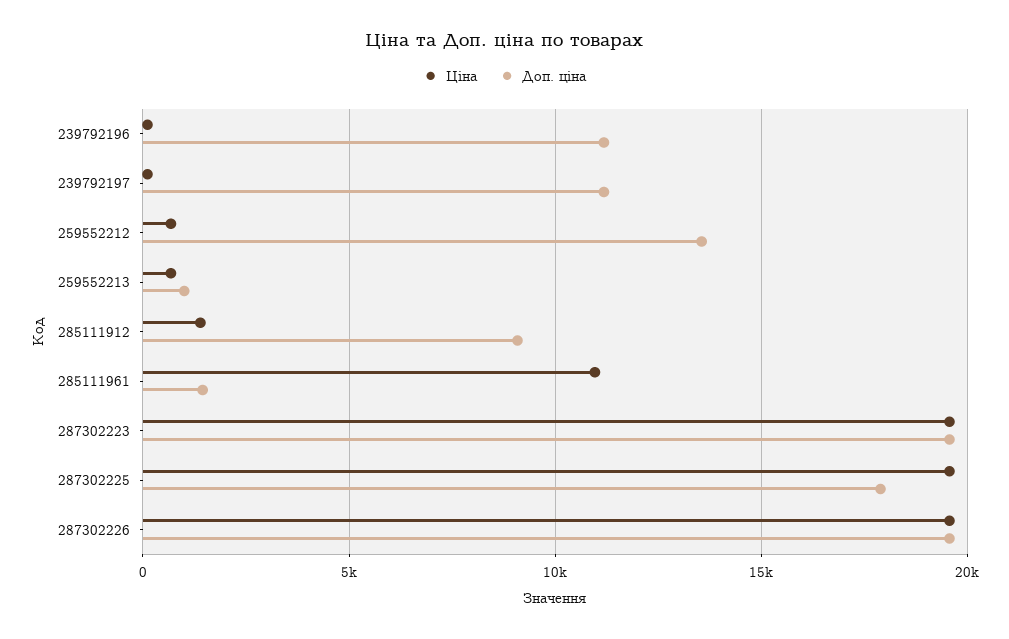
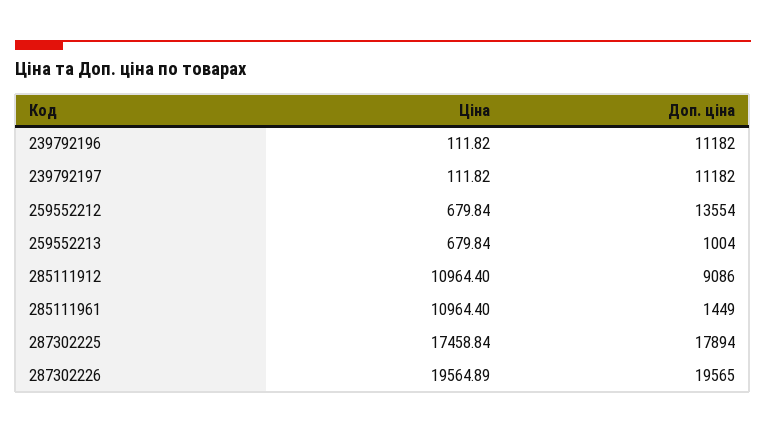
  {
    "Ціна": {
      "239792196": 111.82,
      "239792197": 111.82,
      "259552212": 679.84,
      "259552213": 679.84,
-     "285111912": 1500,
+     "285111912": 10964.4,
      "285111961": 10964.4,
-     "287302223": 19500,
-     "287302225": 19500,
+     "287302225": 17458.84,
      "287302226": 19564.89
    },
    "Доп. ціна": {
      "239792196": 11182,
      "239792197": 11182,
      "259552212": 13554,
      "259552213": 1004,
      "285111912": 9086,
      "285111961": 1449,
-     "287302223": 19500,
      "287302225": 17894,
      "287302226": 19565
    }
  }

